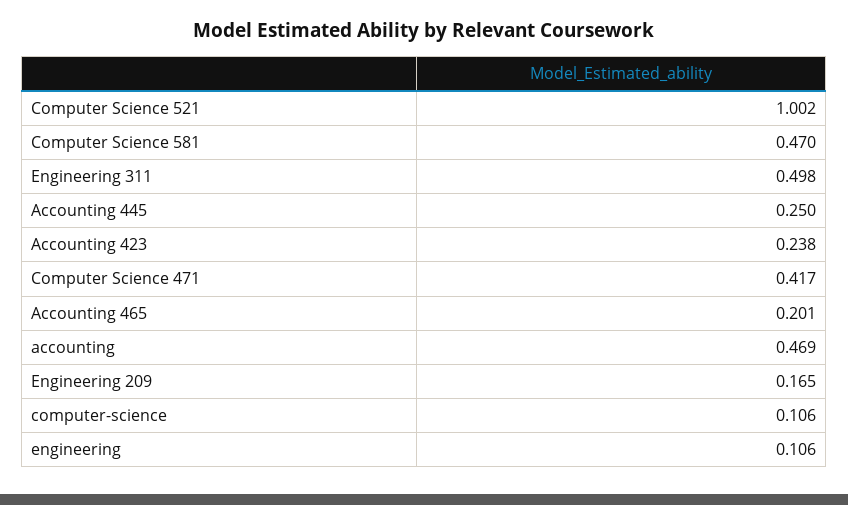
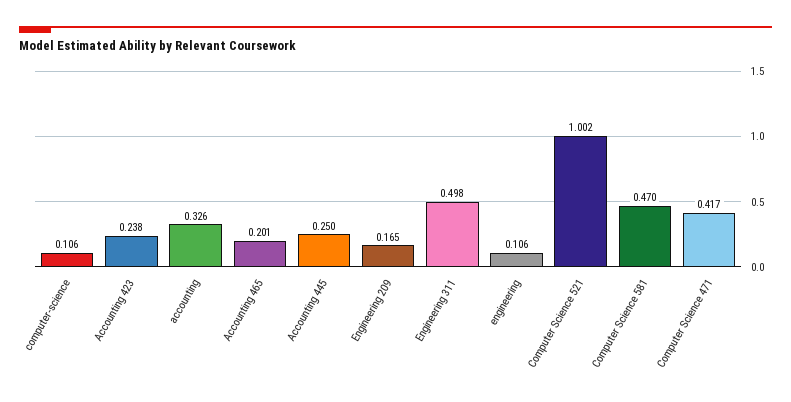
  {
    "Computer Science 521": 1.002,
    "Computer Science 581": 0.47,
    "Engineering 311": 0.498,
    "Accounting 445": 0.25,
    "Accounting 423": 0.238,
    "Computer Science 471": 0.417,
    "Accounting 465": 0.201,
-   "accounting": 0.469,
+   "accounting": 0.326,
    "Engineering 209": 0.165,
    "computer-science": 0.106,
    "engineering": 0.106
  }

